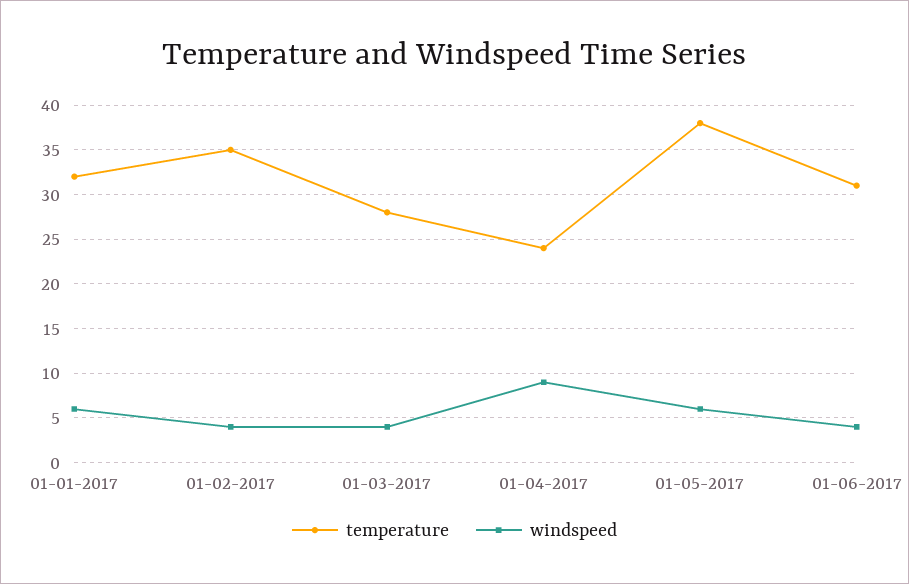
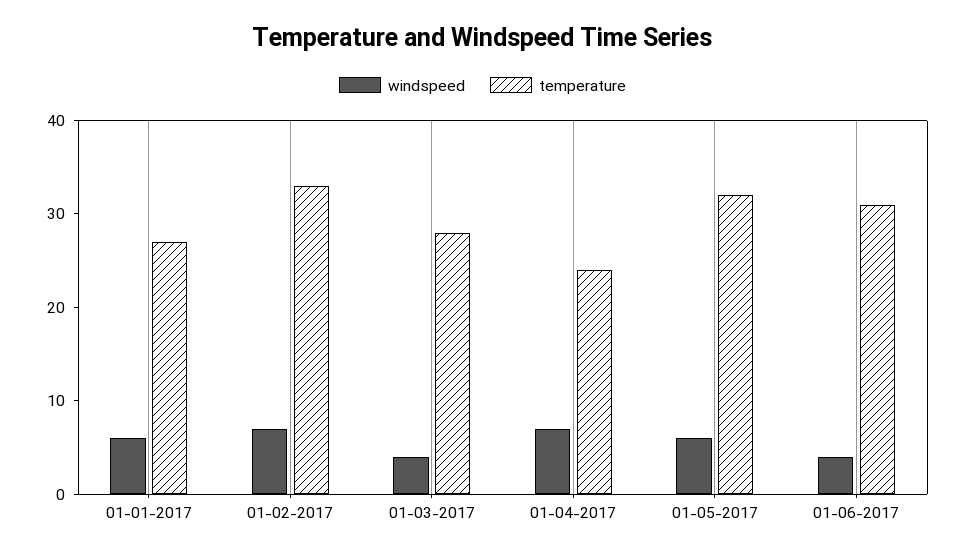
  {
    "temperature": {
-     "01-01-2017": 32,
+     "01-01-2017": 27,
-     "01-02-2017": 35,
+     "01-02-2017": 33,
      "01-03-2017": 28,
      "01-04-2017": 24,
-     "01-05-2017": 38,
+     "01-05-2017": 32,
      "01-06-2017": 31
    },
    "windspeed": {
      "01-01-2017": 6,
-     "01-02-2017": 4,
+     "01-02-2017": 7,
      "01-03-2017": 4,
-     "01-04-2017": 9,
+     "01-04-2017": 7,
      "01-05-2017": 6,
      "01-06-2017": 4
    }
  }

